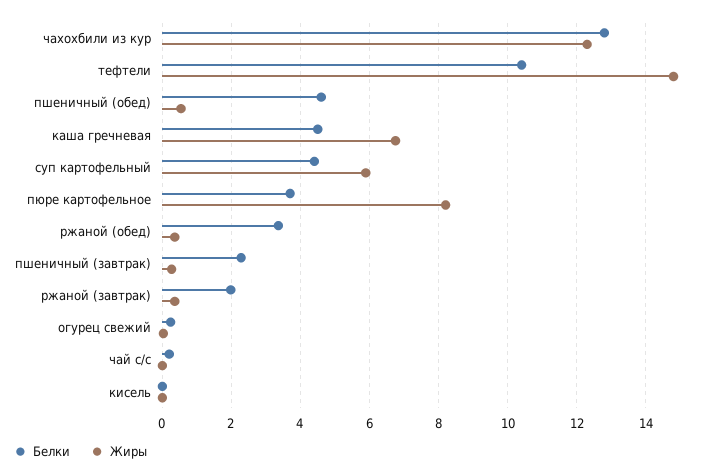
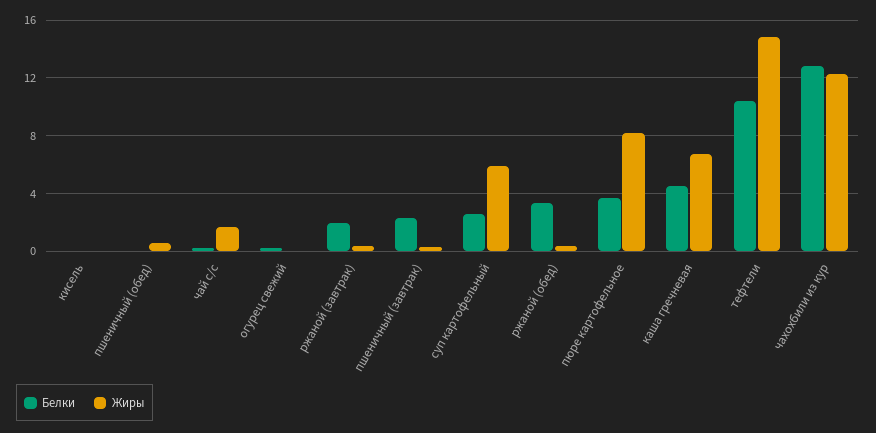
  {
    "Белки": {
      "чахохбили из кур": 12.8,
      "тефтели": 10.4,
-     "пшеничный (обед)": 4.6,
+     "пшеничный (обед)": 0,
      "каша гречневая": 4.6,
-     "суп картофельный": 4.4,
+     "суп картофельный": 2.5,
      "пюре картофельное": 3.8,
      "ржаной (обед)": 3.4,
      "пшеничный (завтрак)": 2.2,
      "ржаной (завтрак)": 2,
      "огурец свежий": 0.2,
      "чай с/с": 0.2,
      "кисель": 0
    },
    "Жиры": {
      "чахохбили из кур": 12.4,
      "тефтели": 14.8,
      "пшеничный (обед)": 0.6,
      "каша гречневая": 6.8,
      "суп картофельный": 5.8,
      "пюре картофельное": 8.2,
      "ржаной (обед)": 0.4,
      "пшеничный (завтрак)": 0.2,
      "ржаной (завтрак)": 0.4,
      "огурец свежий": 0,
-     "чай с/с": 0,
+     "чай с/с": 1.5,
      "кисель": 0
    }
  }

